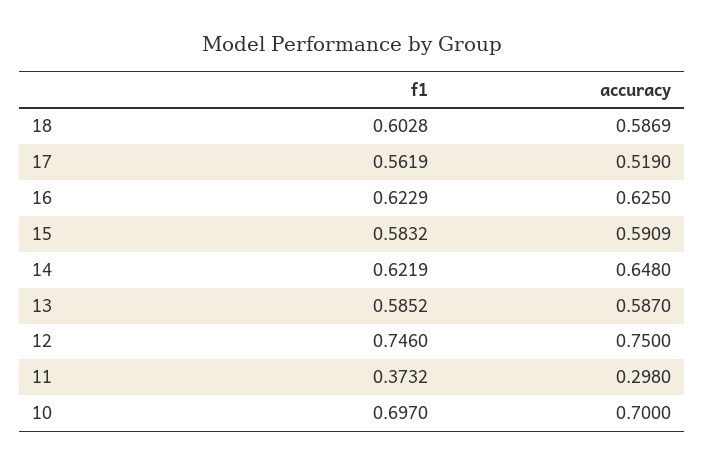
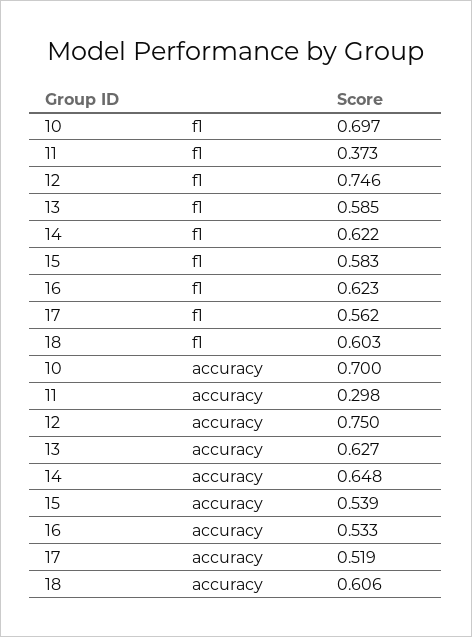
  {
    "f1": {
      "18": 0.6028,
      "17": 0.5619,
      "16": 0.6229,
      "15": 0.5832,
      "14": 0.6219,
      "13": 0.5852,
      "12": 0.746,
      "11": 0.3732,
      "10": 0.697
    },
    "accuracy": {
-     "18": 0.5869,
+     "18": 0.606,
      "17": 0.519,
-     "16": 0.625,
+     "16": 0.533,
-     "15": 0.5909,
+     "15": 0.539,
      "14": 0.648,
-     "13": 0.587,
+     "13": 0.627,
      "12": 0.75,
      "11": 0.298,
      "10": 0.7
    }
  }

